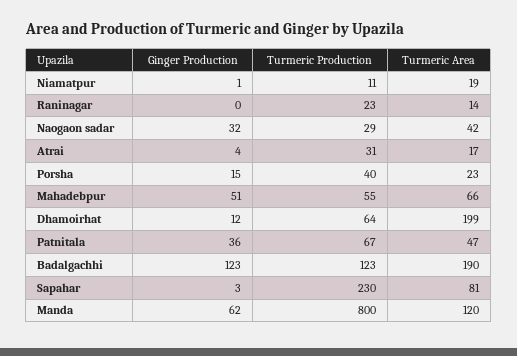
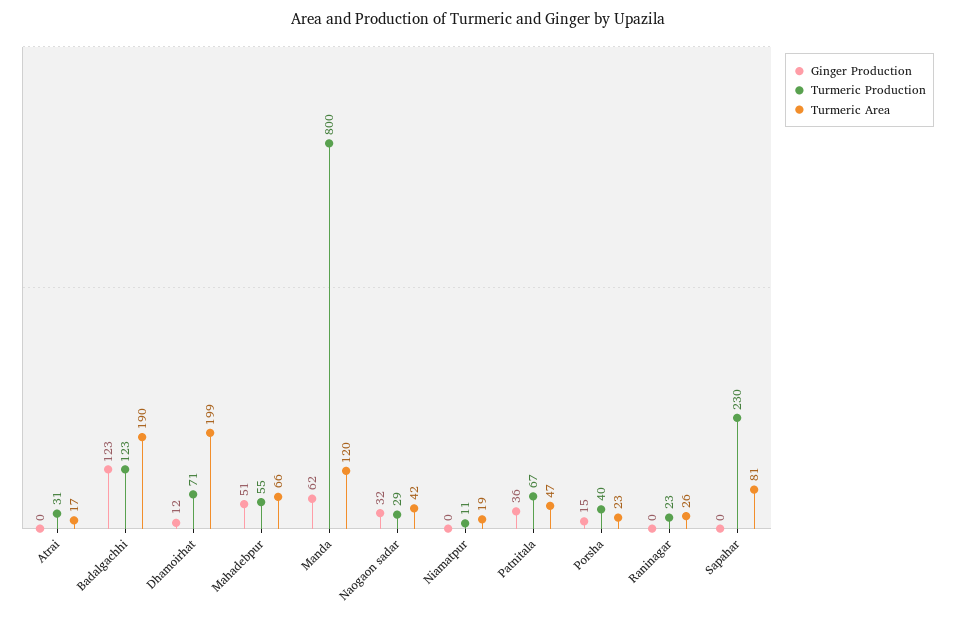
  {
    "Ginger Production": {
-     "Niamatpur": 1,
+     "Niamatpur": 0,
      "Raninagar": 0,
      "Naogaon sadar": 32,
-     "Atrai": 4,
+     "Atrai": 0,
      "Porsha": 15,
      "Mahadebpur": 51,
      "Dhamoirhat": 12,
      "Patnitala": 36,
      "Badalgachhi": 123,
-     "Sapahar": 3,
+     "Sapahar": 0,
      "Manda": 62
    },
    "Turmeric Production": {
      "Niamatpur": 11,
      "Raninagar": 23,
      "Naogaon sadar": 29,
      "Atrai": 31,
      "Porsha": 40,
      "Mahadebpur": 55,
-     "Dhamoirhat": 64,
+     "Dhamoirhat": 71,
      "Patnitala": 67,
      "Badalgachhi": 123,
      "Sapahar": 230,
      "Manda": 800
    },
    "Turmeric Area": {
      "Niamatpur": 19,
-     "Raninagar": 14,
+     "Raninagar": 26,
      "Naogaon sadar": 42,
      "Atrai": 17,
      "Porsha": 23,
      "Mahadebpur": 66,
      "Dhamoirhat": 199,
      "Patnitala": 47,
      "Badalgachhi": 190,
      "Sapahar": 81,
      "Manda": 120
    }
  }

